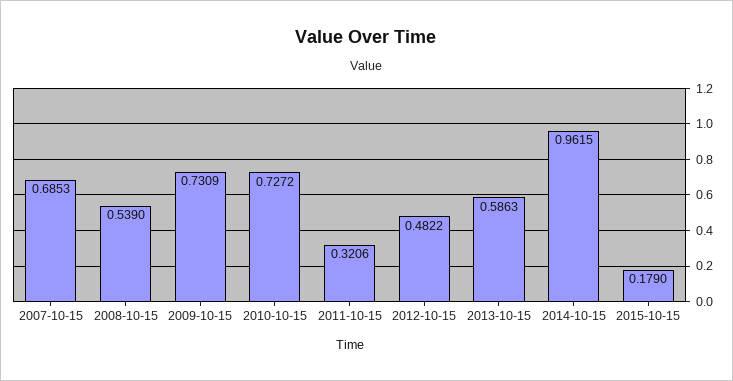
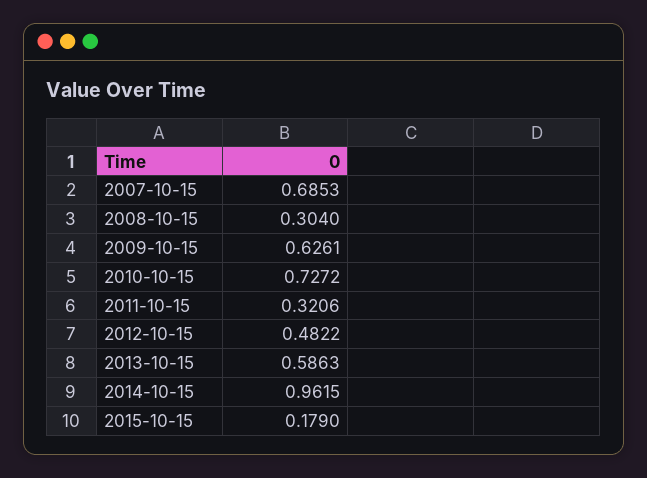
  {
    "2007-10-15": 0.6853,
-   "2008-10-15": 0.539,
+   "2008-10-15": 0.304,
-   "2009-10-15": 0.7309,
+   "2009-10-15": 0.6261,
    "2010-10-15": 0.7272,
    "2011-10-15": 0.3206,
    "2012-10-15": 0.4822,
    "2013-10-15": 0.5863,
    "2014-10-15": 0.9615,
    "2015-10-15": 0.179
  }

